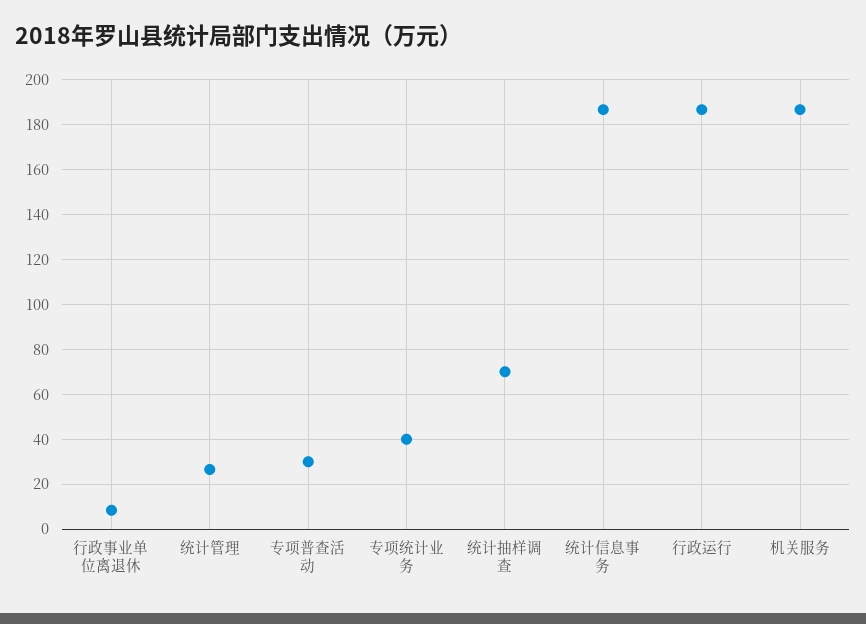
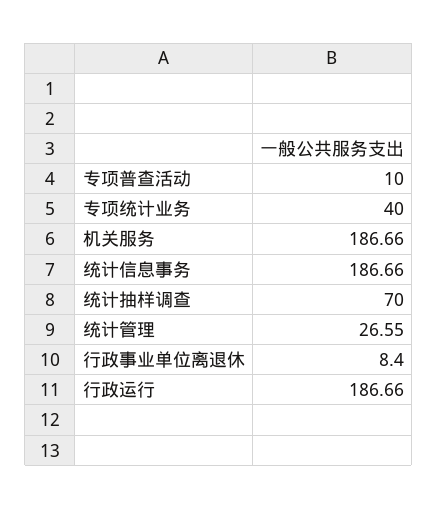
  {
    "行政事业单位离退休": 8.4,
    "统计管理": 26.55,
-   "专项普查活动": 30,
+   "专项普查活动": 10,
    "专项统计业务": 40,
    "统计抽样调查": 70,
    "统计信息事务": 186.66,
    "行政运行": 186.66,
    "机关服务": 186.66
  }

